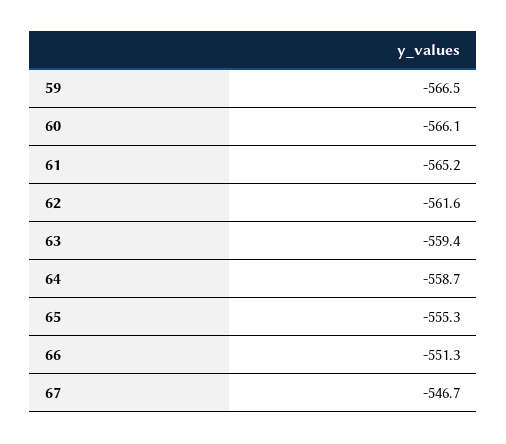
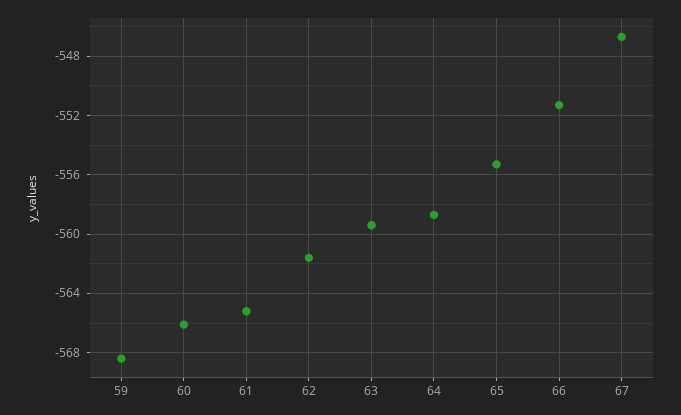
  {
-   "59": -566.5,
+   "59": -568.5,
    "60": -566.1,
    "61": -565.2,
    "62": -561.6,
    "63": -559.4,
    "64": -558.7,
    "65": -555.3,
    "66": -551.3,
    "67": -546.7
  }

